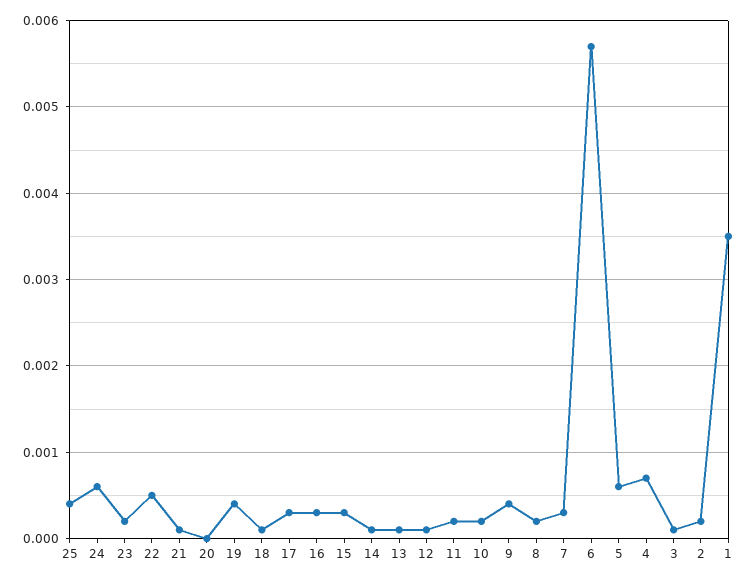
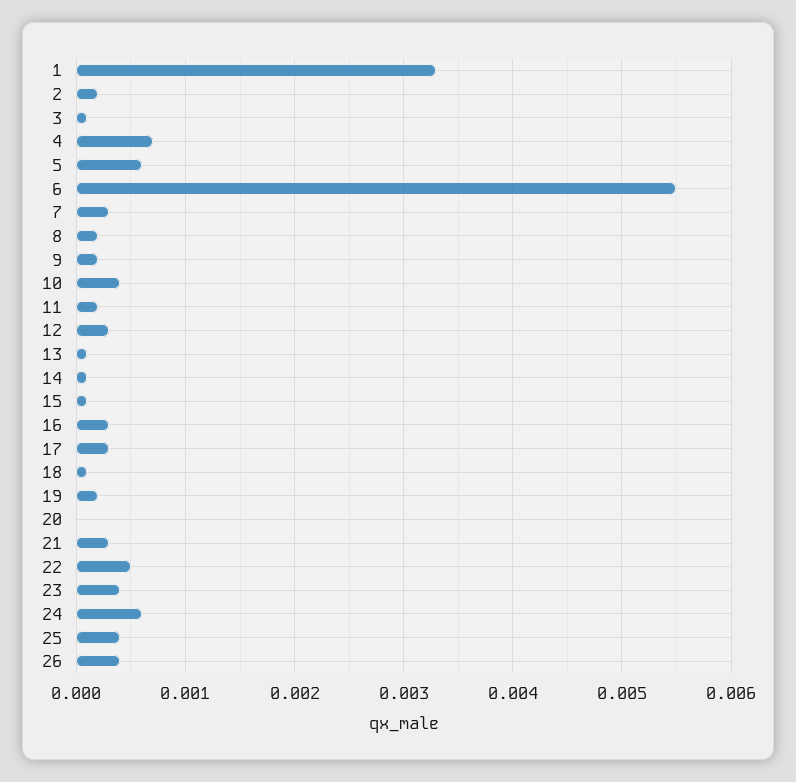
  {
    "25": 0.0004,
    "24": 0.0006,
-   "23": 0.0002,
+   "23": 0.0004,
    "22": 0.0005,
-   "21": 0.0001,
+   "21": 0.0003,
    "20": 0,
-   "19": 0.0004,
+   "19": 0.0002,
    "18": 0.0001,
    "17": 0.0003,
    "16": 0.0003,
-   "15": 0.0003,
+   "15": 0.0001,
    "14": 0.0001,
    "13": 0.0001,
-   "12": 0.0001,
+   "12": 0.0003,
    "11": 0.0002,
-   "10": 0.0002,
+   "10": 0.0004,
-   "9": 0.0004,
+   "9": 0.0002,
    "8": 0.0002,
    "7": 0.0003,
-   "6": 0.0057,
+   "6": 0.0055,
    "5": 0.0006,
    "4": 0.0007,
    "3": 0.0001,
    "2": 0.0002,
-   "1": 0.0035
+   "1": 0.0033,
+   "26": 0.0004
  }

